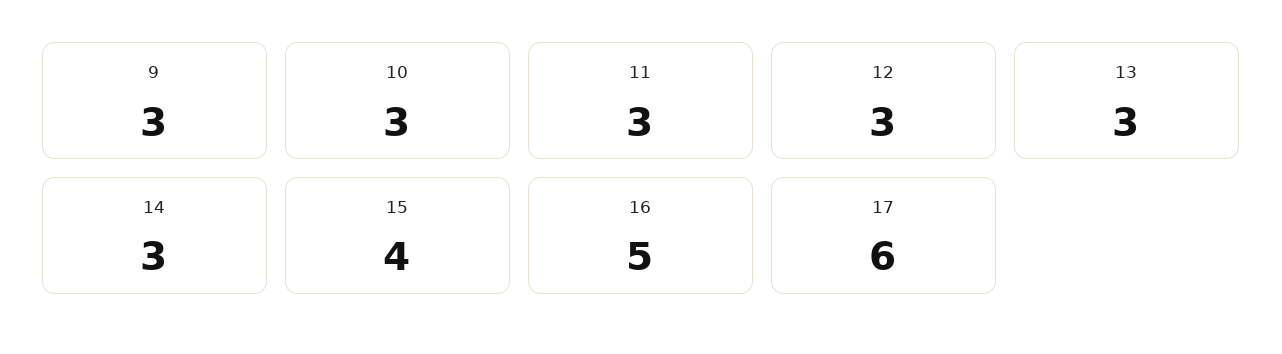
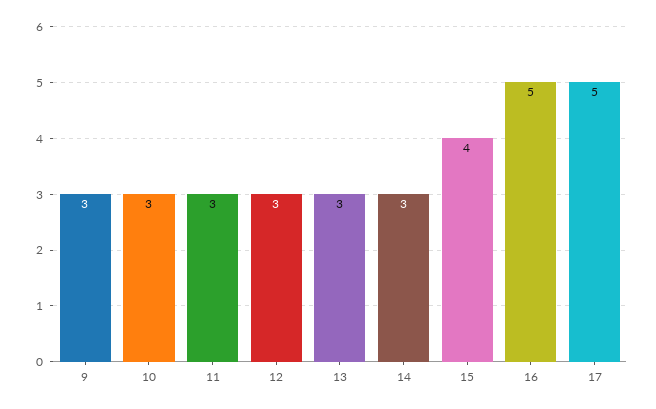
  {
    "9": 3,
    "10": 3,
    "11": 3,
    "12": 3,
    "13": 3,
    "14": 3,
    "15": 4,
    "16": 5,
-   "17": 6
+   "17": 5
  }

